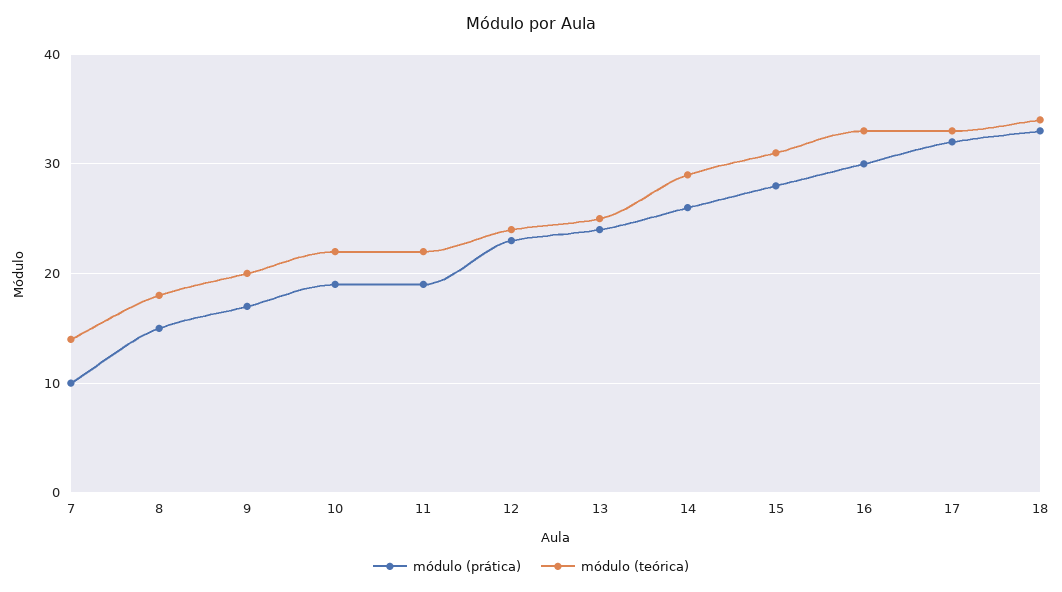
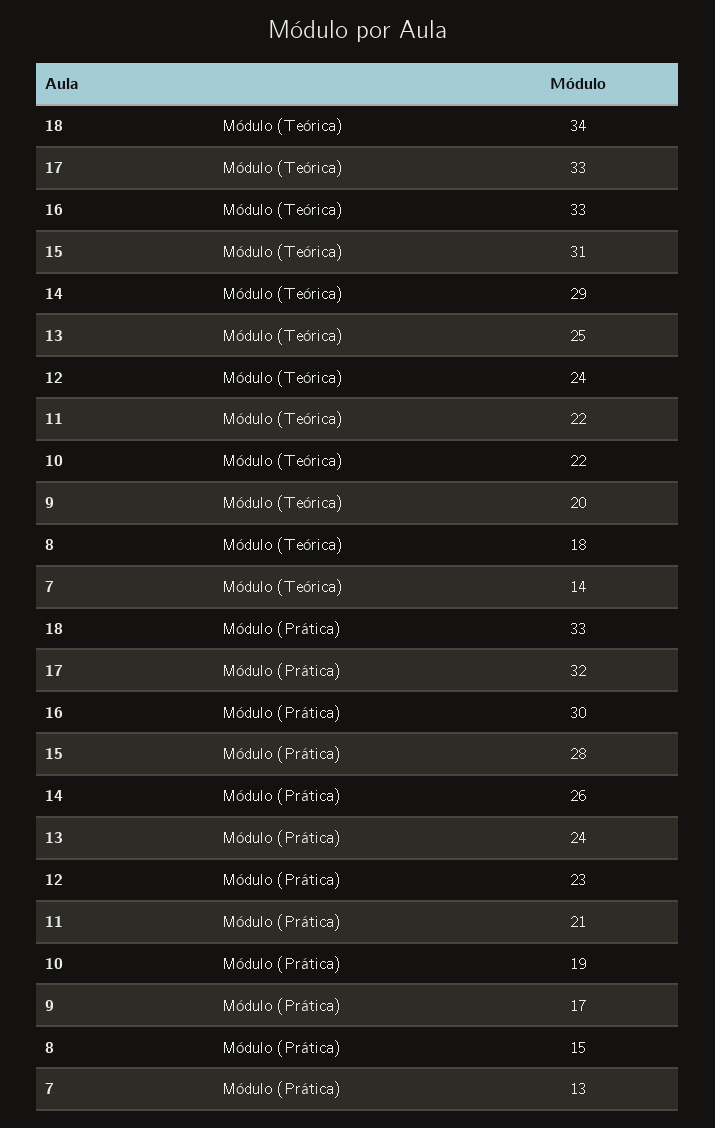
  {
    "módulo (prática)": {
-     "7": 10,
+     "7": 13,
      "8": 15,
      "9": 17,
      "10": 19,
-     "11": 19,
+     "11": 21,
      "12": 23,
      "13": 24,
      "14": 26,
      "15": 28,
      "16": 30,
      "17": 32,
      "18": 33
    },
    "módulo (teórica)": {
      "7": 14,
      "8": 18,
      "9": 20,
      "10": 22,
      "11": 22,
      "12": 24,
      "13": 25,
      "14": 29,
      "15": 31,
      "16": 33,
      "17": 33,
      "18": 34
    }
  }

